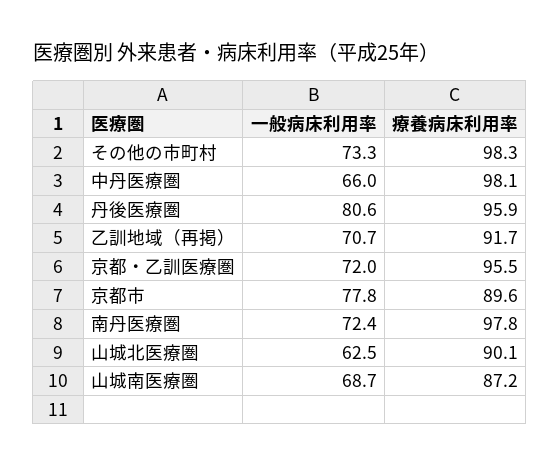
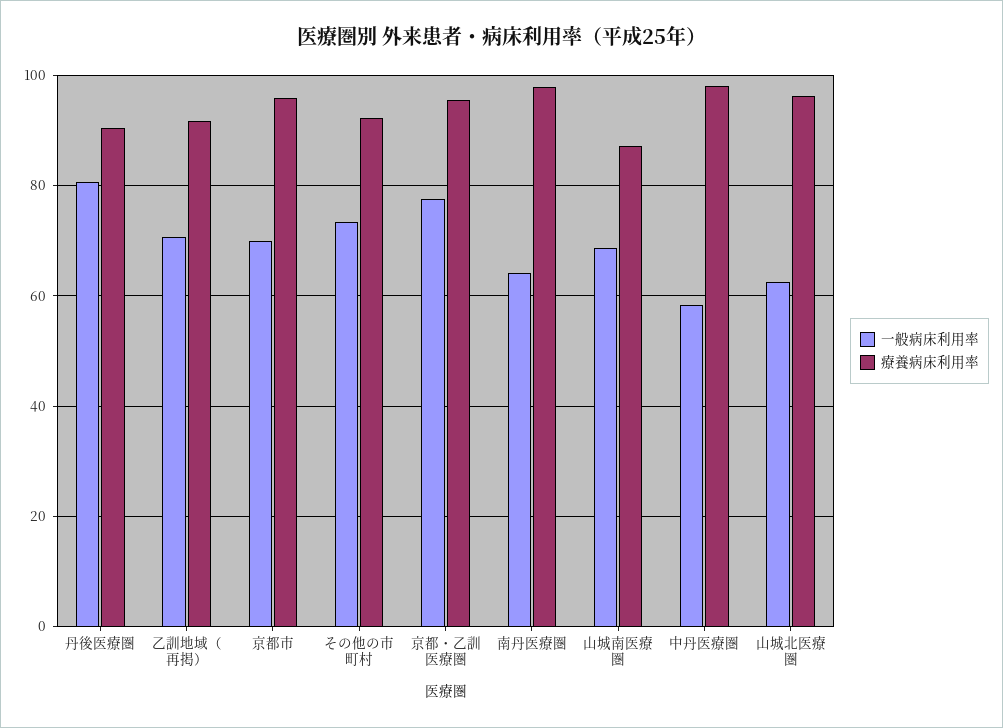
  {
    "一般病床利用率": {
      "その他の市町村": 73.3,
-     "中丹医療圏": 66,
+     "中丹医療圏": 58,
      "丹後医療圏": 80.6,
      "乙訓地域（再掲）": 70.7,
-     "京都・乙訓医療圏": 72,
+     "京都・乙訓医療圏": 78,
-     "京都市": 77.8,
+     "京都市": 70,
-     "南丹医療圏": 72.4,
+     "南丹医療圏": 64,
      "山城北医療圏": 62.5,
      "山城南医療圏": 68.7
    },
    "療養病床利用率": {
-     "その他の市町村": 98.3,
+     "その他の市町村": 92,
      "中丹医療圏": 98.1,
-     "丹後医療圏": 95.9,
+     "丹後医療圏": 90,
      "乙訓地域（再掲）": 91.7,
      "京都・乙訓医療圏": 95.5,
-     "京都市": 89.6,
+     "京都市": 96,
      "南丹医療圏": 97.8,
-     "山城北医療圏": 90.1,
+     "山城北医療圏": 96,
      "山城南医療圏": 87.2
    }
  }

